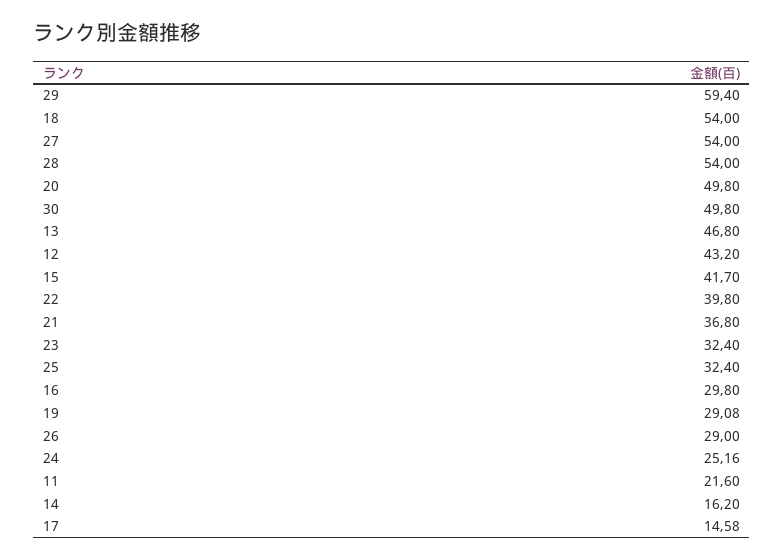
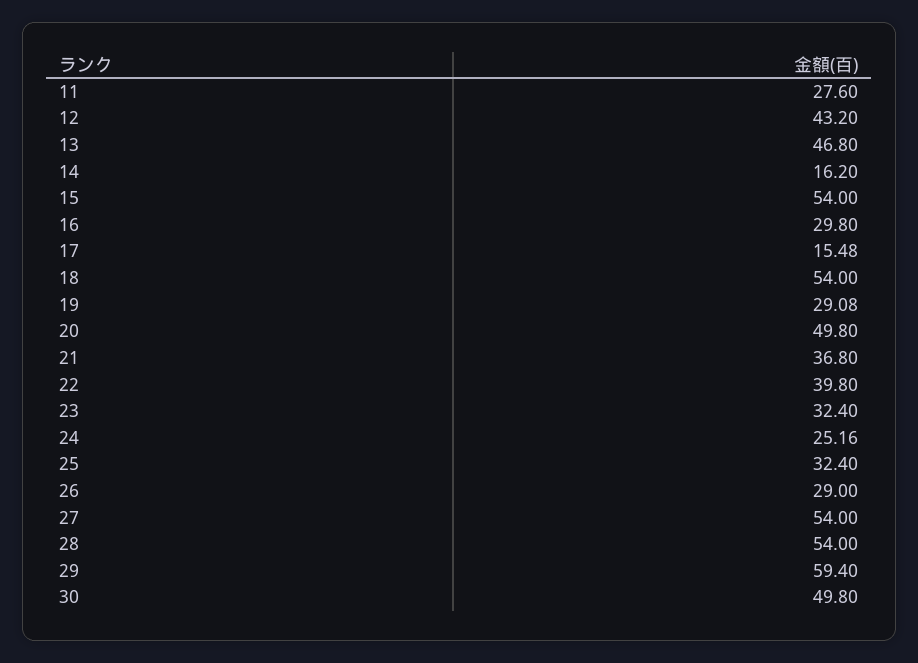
  {
    "29": 59.4,
    "18": 54,
    "27": 54,
    "28": 54,
    "20": 49.8,
    "30": 49.8,
    "13": 46.8,
    "12": 43.2,
-   "15": 41.7,
+   "15": 54,
    "22": 39.8,
    "21": 36.8,
    "23": 32.4,
    "25": 32.4,
    "16": 29.8,
    "19": 29.08,
    "26": 29,
    "24": 25.16,
-   "11": 21.6,
+   "11": 27.6,
    "14": 16.2,
-   "17": 14.58
+   "17": 15.48
  }

